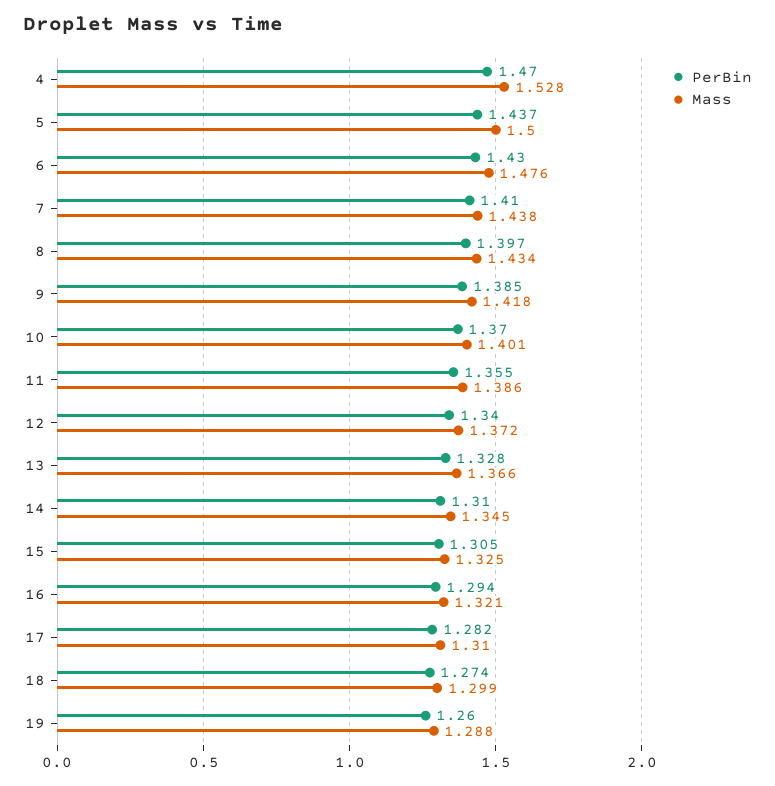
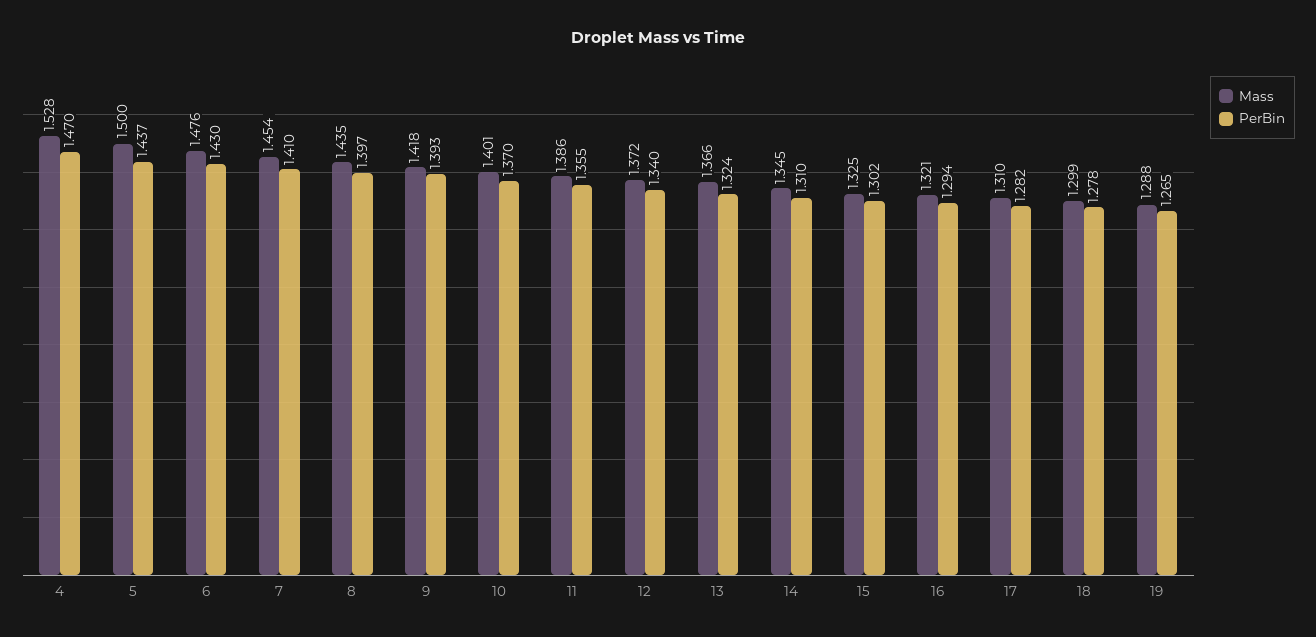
  {
    "PerBin": {
      "4": 1.47,
      "5": 1.437,
      "6": 1.43,
      "7": 1.41,
      "8": 1.397,
-     "9": 1.385,
+     "9": 1.393,
      "10": 1.37,
      "11": 1.355,
      "12": 1.34,
-     "13": 1.328,
+     "13": 1.324,
      "14": 1.31,
-     "15": 1.305,
+     "15": 1.302,
      "16": 1.294,
      "17": 1.282,
-     "18": 1.274,
+     "18": 1.278,
-     "19": 1.26
+     "19": 1.265
    },
    "Mass": {
      "4": 1.528,
      "5": 1.5,
      "6": 1.476,
-     "7": 1.438,
+     "7": 1.454,
-     "8": 1.434,
+     "8": 1.435,
      "9": 1.418,
      "10": 1.401,
      "11": 1.386,
      "12": 1.372,
      "13": 1.366,
      "14": 1.345,
      "15": 1.325,
      "16": 1.321,
      "17": 1.31,
      "18": 1.299,
      "19": 1.288
    }
  }

